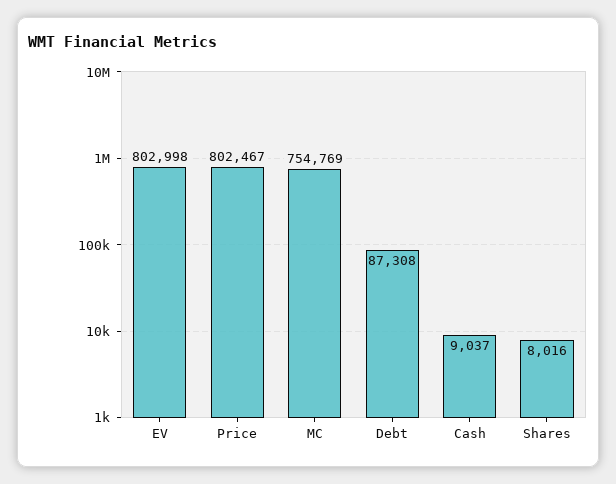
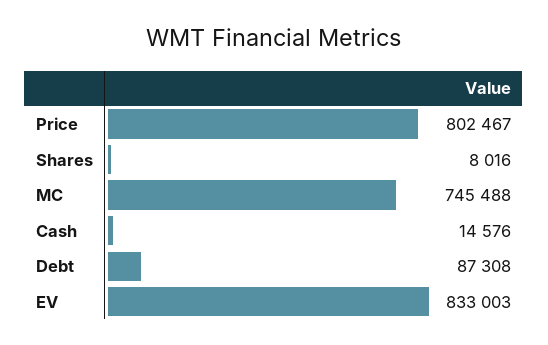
  {
-   "EV": 802998,
+   "EV": 833003,
    "Price": 802467,
-   "MC": 754769,
+   "MC": 745488,
    "Debt": 87308,
-   "Cash": 9037,
+   "Cash": 14576,
    "Shares": 8016
  }

